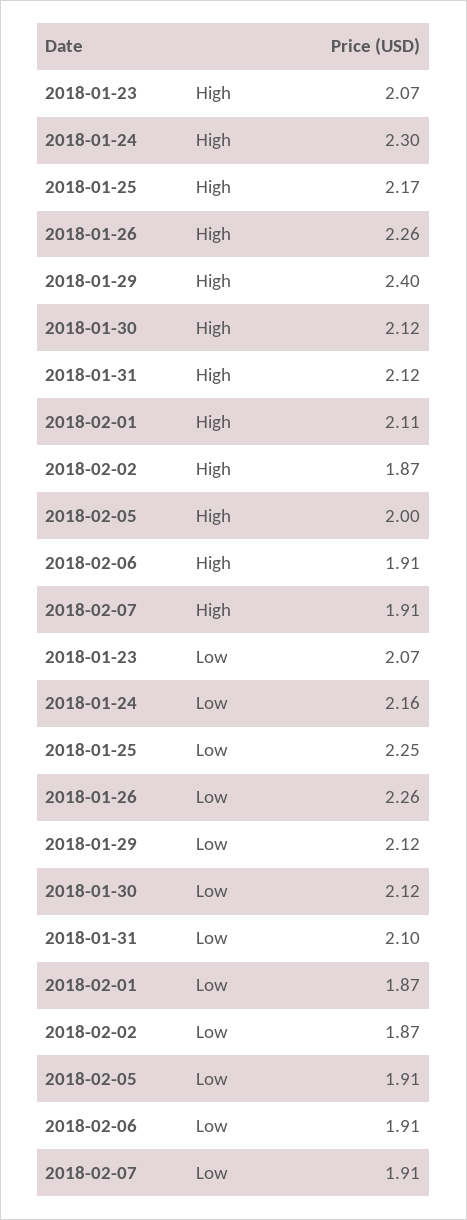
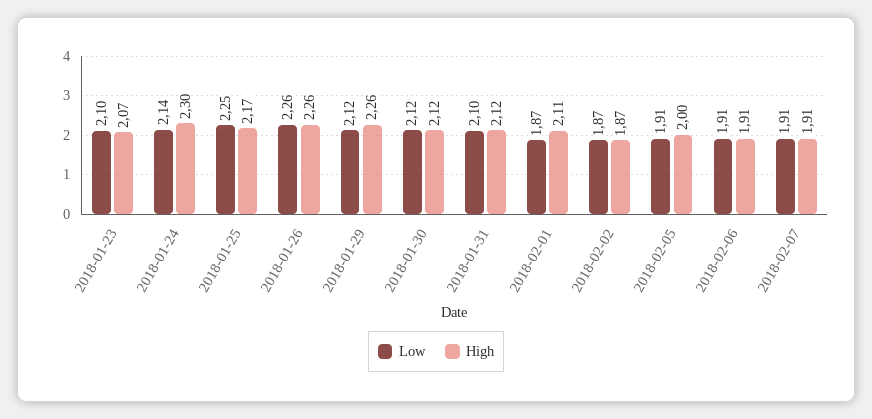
  {
    "High": {
      "2018-01-23": 2.07,
      "2018-01-24": 2.3,
      "2018-01-25": 2.17,
      "2018-01-26": 2.26,
-     "2018-01-29": 2.4,
+     "2018-01-29": 2.26,
      "2018-01-30": 2.12,
      "2018-01-31": 2.12,
      "2018-02-01": 2.11,
      "2018-02-02": 1.87,
      "2018-02-05": 2,
      "2018-02-06": 1.91,
      "2018-02-07": 1.91
    },
    "Low": {
-     "2018-01-23": 2.07,
+     "2018-01-23": 2.1,
-     "2018-01-24": 2.16,
+     "2018-01-24": 2.14,
      "2018-01-25": 2.25,
      "2018-01-26": 2.26,
      "2018-01-29": 2.12,
      "2018-01-30": 2.12,
      "2018-01-31": 2.1,
      "2018-02-01": 1.87,
      "2018-02-02": 1.87,
      "2018-02-05": 1.91,
      "2018-02-06": 1.91,
      "2018-02-07": 1.91
    }
  }

